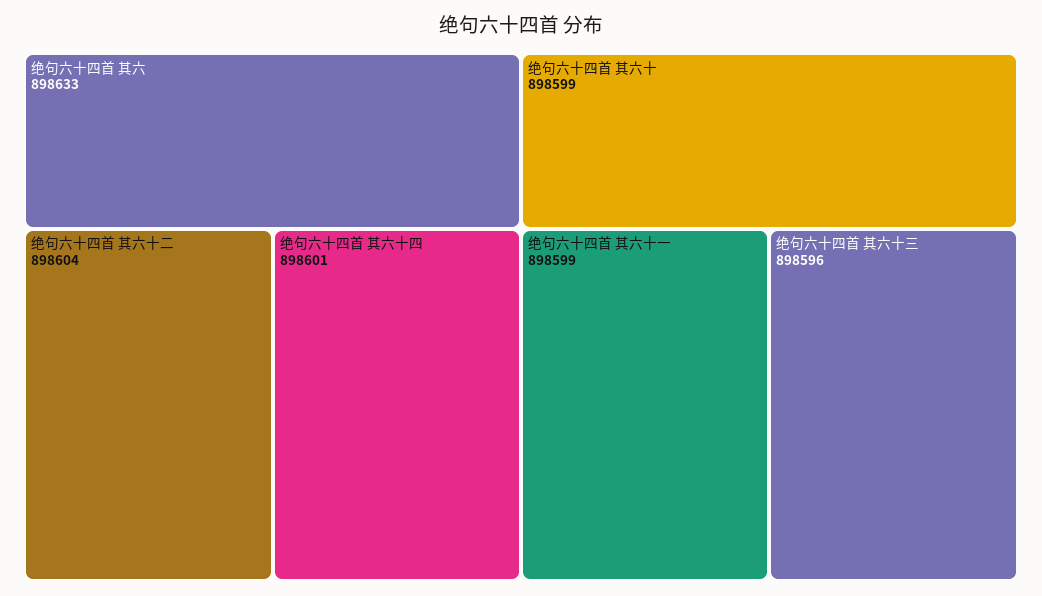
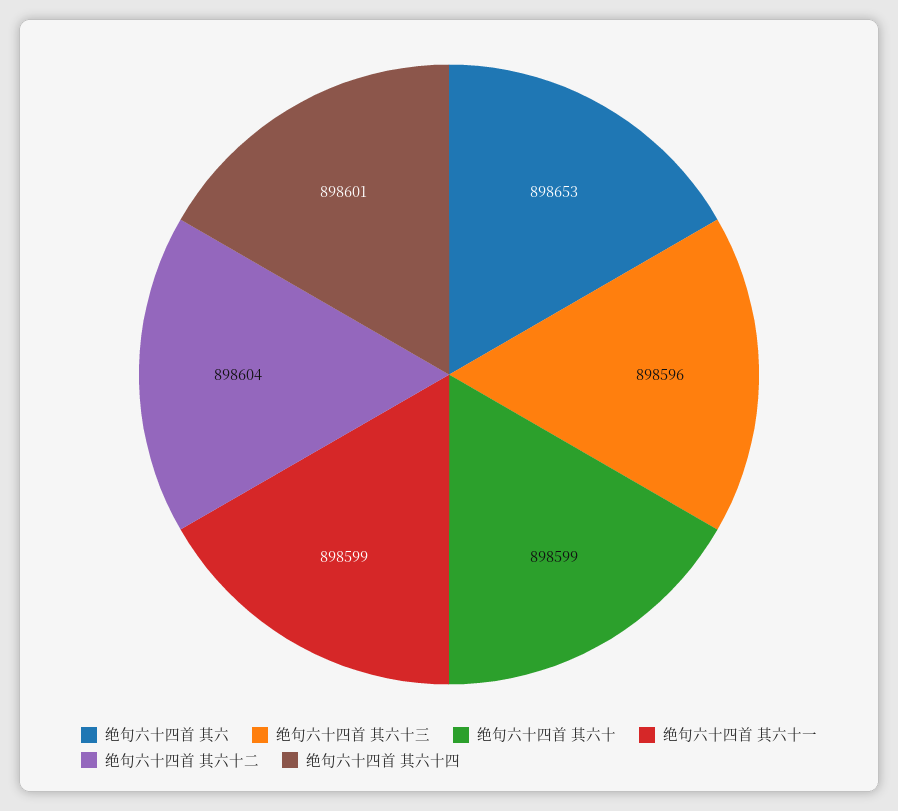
  {
-   "绝句六十四首 其六": 898633,
+   "绝句六十四首 其六": 898653,
    "绝句六十四首 其六十二": 898604,
    "绝句六十四首 其六十四": 898601,
    "绝句六十四首 其六十": 898599,
    "绝句六十四首 其六十一": 898599,
    "绝句六十四首 其六十三": 898596
  }

